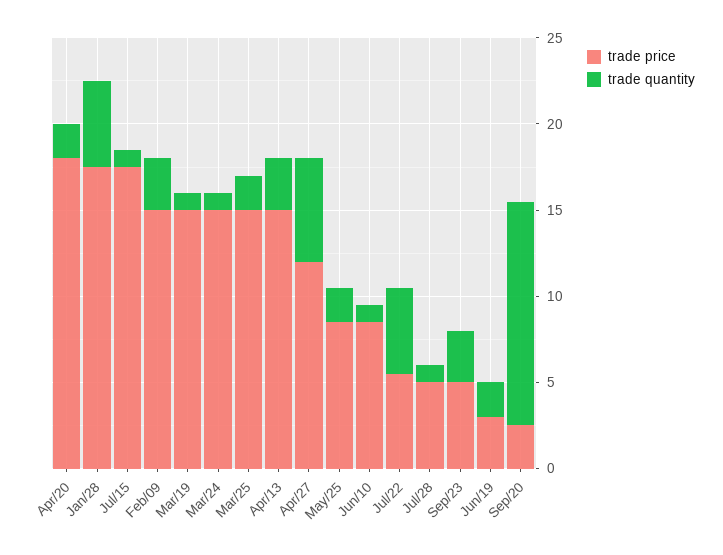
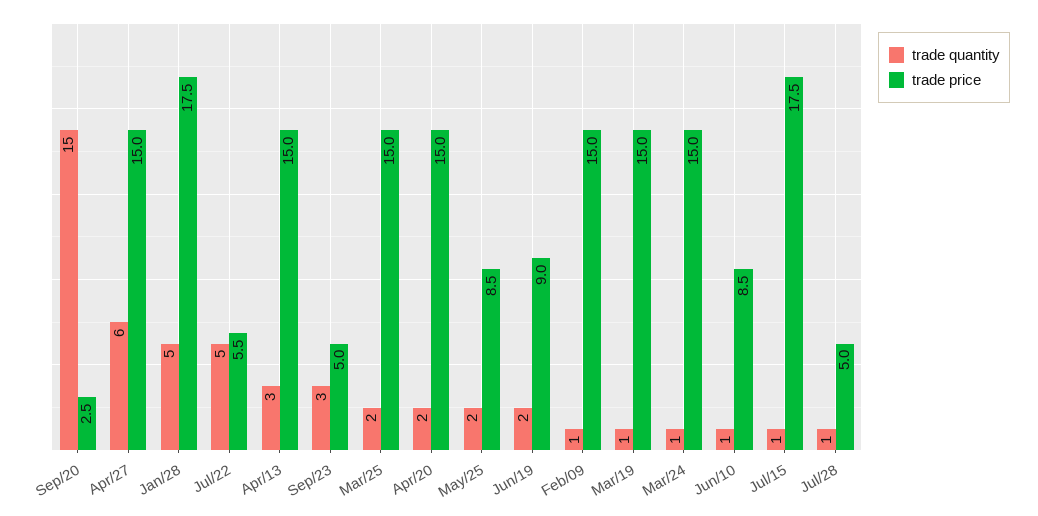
  {
    "trade price": {
-     "Apr/20": 18,
+     "Apr/20": 15,
      "Jan/28": 17.5,
      "Jul/15": 17.5,
      "Feb/09": 15,
      "Mar/19": 15,
      "Mar/24": 15,
      "Mar/25": 15,
      "Apr/13": 15,
-     "Apr/27": 12,
+     "Apr/27": 15,
      "May/25": 8.5,
      "Jun/10": 8.5,
      "Jul/22": 5.5,
      "Jul/28": 5,
      "Sep/23": 5,
-     "Jun/19": 3,
+     "Jun/19": 9,
      "Sep/20": 2.5
    },
    "trade quantity": {
      "Apr/20": 2,
      "Jan/28": 5,
      "Jul/15": 1,
-     "Feb/09": 3,
+     "Feb/09": 1,
      "Mar/19": 1,
      "Mar/24": 1,
      "Mar/25": 2,
      "Apr/13": 3,
      "Apr/27": 6,
      "May/25": 2,
      "Jun/10": 1,
      "Jul/22": 5,
      "Jul/28": 1,
      "Sep/23": 3,
      "Jun/19": 2,
-     "Sep/20": 13
+     "Sep/20": 15
    }
  }

